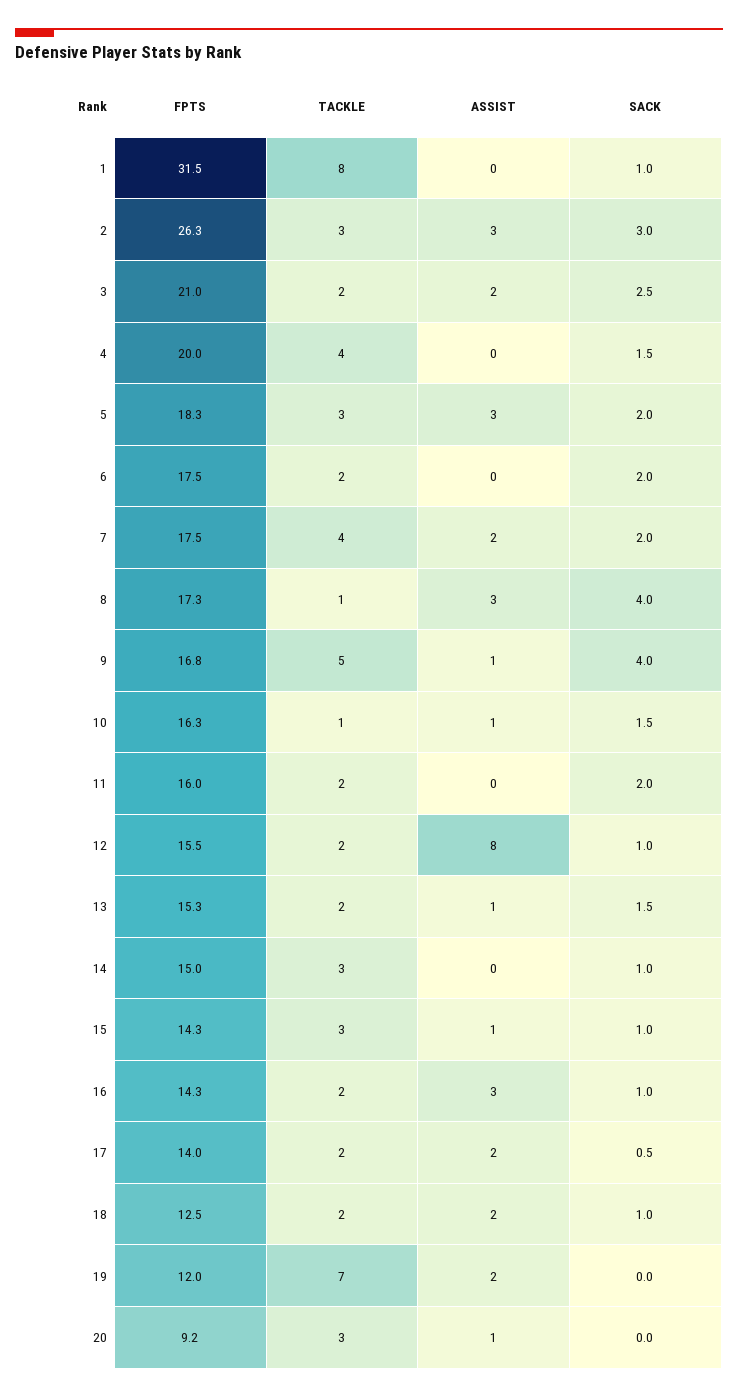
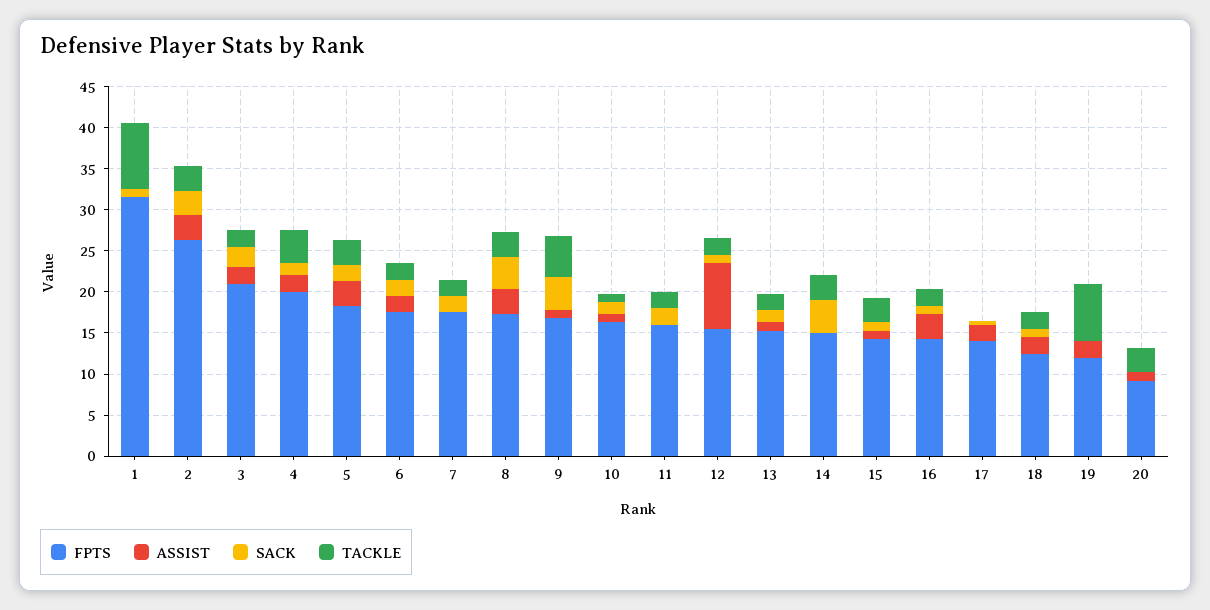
  {
    "FPTS": {
      "1": 31.5,
      "2": 26.3,
      "3": 21,
      "4": 20,
      "5": 18.3,
      "6": 17.5,
      "7": 17.5,
      "8": 17.3,
      "9": 16.8,
      "10": 16.3,
      "11": 16,
      "12": 15.5,
      "13": 15.3,
      "14": 15,
      "15": 14.3,
      "16": 14.3,
      "17": 14,
      "18": 12.5,
      "19": 12,
      "20": 9.2
    },
    "TACKLE": {
      "1": 8,
      "2": 3,
      "3": 2,
      "4": 4,
      "5": 3,
      "6": 2,
-     "7": 4,
+     "7": 2,
-     "8": 1,
+     "8": 3,
      "9": 5,
      "10": 1,
      "11": 2,
      "12": 2,
      "13": 2,
      "14": 3,
      "15": 3,
      "16": 2,
-     "17": 2,
+     "17": 0,
      "18": 2,
      "19": 7,
      "20": 3
    },
    "ASSIST": {
      "1": 0,
      "2": 3,
      "3": 2,
-     "4": 0,
+     "4": 2,
      "5": 3,
-     "6": 0,
+     "6": 2,
-     "7": 2,
+     "7": 0,
      "8": 3,
      "9": 1,
      "10": 1,
      "11": 0,
      "12": 8,
      "13": 1,
      "14": 0,
      "15": 1,
      "16": 3,
      "17": 2,
      "18": 2,
      "19": 2,
      "20": 1
    },
    "SACK": {
      "1": 1,
      "2": 3,
      "3": 2.5,
      "4": 1.5,
      "5": 2,
      "6": 2,
      "7": 2,
      "8": 4,
      "9": 4,
      "10": 1.5,
      "11": 2,
      "12": 1,
      "13": 1.5,
-     "14": 1,
+     "14": 4,
      "15": 1,
      "16": 1,
      "17": 0.5,
      "18": 1,
      "19": 0,
      "20": 0
    }
  }

